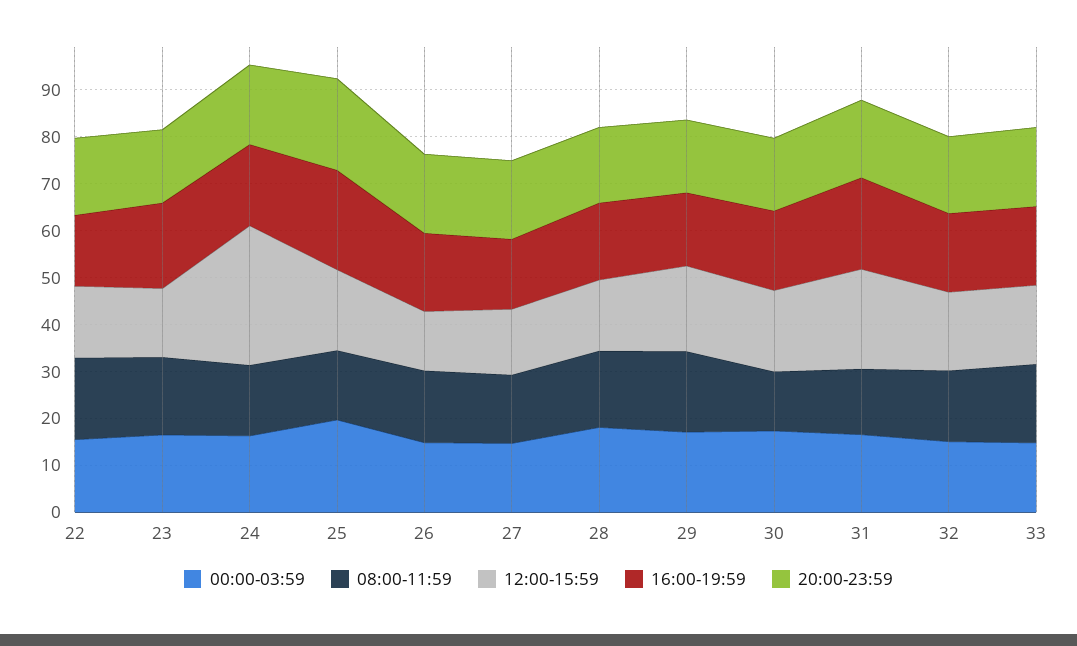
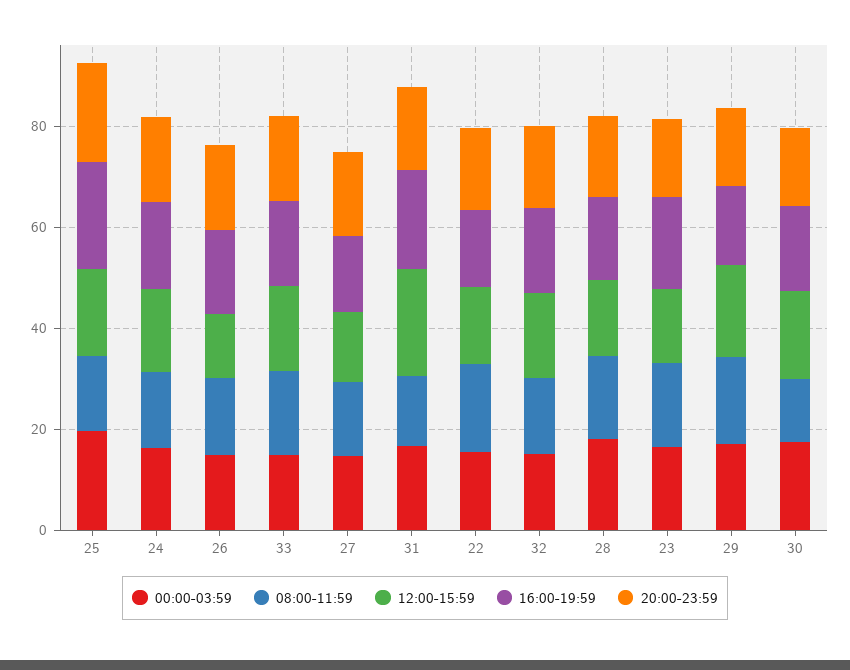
  {
    "00:00-03:59": {
      "22": 16,
      "23": 16,
      "24": 16,
      "25": 20,
      "26": 14,
      "27": 14,
      "28": 18,
      "29": 18,
      "30": 18,
      "31": 16,
      "32": 16,
      "33": 14
    },
    "08:00-11:59": {
      "22": 18,
      "23": 16,
      "24": 16,
      "25": 14,
      "26": 16,
      "27": 14,
      "28": 16,
      "29": 18,
      "30": 12,
      "31": 14,
      "32": 16,
      "33": 16
    },
    "12:00-15:59": {
      "22": 16,
      "23": 14,
-     "24": 30,
+     "24": 15,
      "25": 18,
      "26": 12,
      "27": 14,
      "28": 16,
      "29": 18,
      "30": 18,
      "31": 22,
      "32": 16,
      "33": 16
    },
    "16:00-19:59": {
      "22": 16,
      "23": 18,
      "24": 18,
      "25": 22,
      "26": 16,
      "27": 14,
      "28": 16,
      "29": 16,
      "30": 16,
      "31": 20,
      "32": 16,
      "33": 16
    },
    "20:00-23:59": {
      "22": 16,
      "23": 16,
      "24": 16,
      "25": 20,
      "26": 16,
      "27": 16,
      "28": 16,
      "29": 16,
      "30": 16,
      "31": 16,
      "32": 16,
      "33": 16
    }
  }

